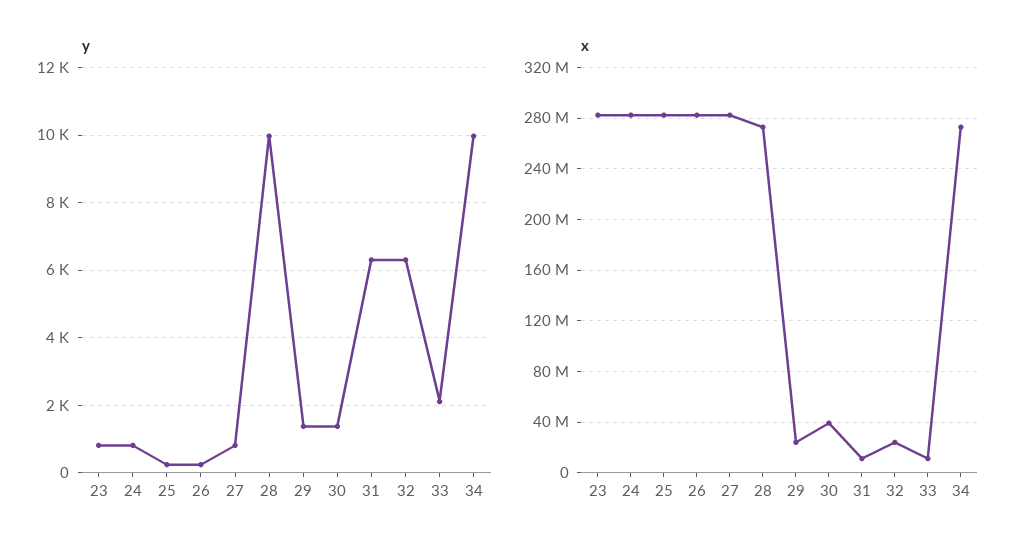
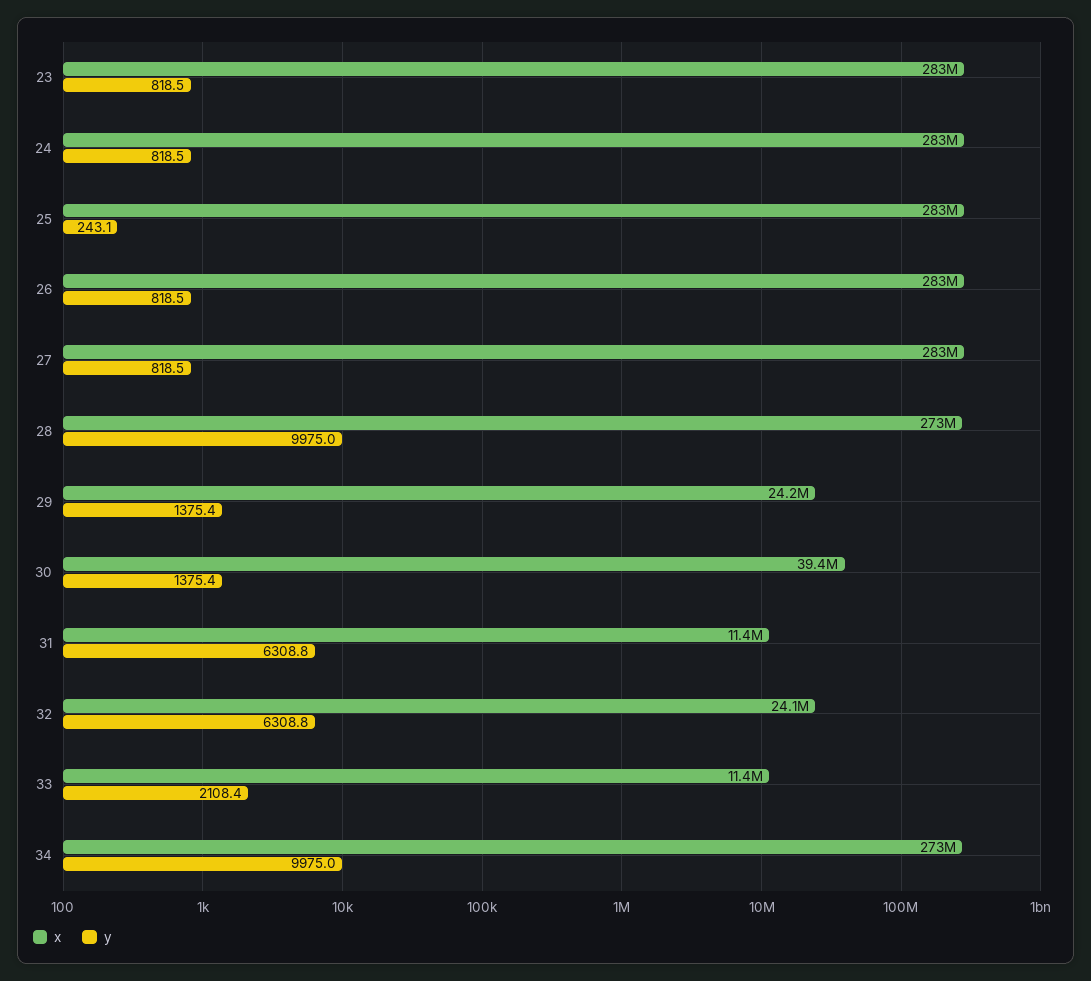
  {
    "y": {
      "23": 818.5,
      "24": 818.5,
      "25": 243.1,
-     "26": 200,
+     "26": 818.5,
      "27": 818.5,
      "28": 9975,
      "29": 1375.4,
      "30": 1375.4,
      "31": 6308.8,
      "32": 6308.8,
      "33": 2108.4,
      "34": 9975
    },
    "x": {
      "23": 283000000,
      "24": 283000000,
      "25": 283000000,
      "26": 283000000,
      "27": 283000000,
      "28": 273000000,
      "29": 24200000,
      "30": 39400000,
      "31": 11400000,
      "32": 24100000,
      "33": 11400000,
      "34": 273000000
    }
  }

